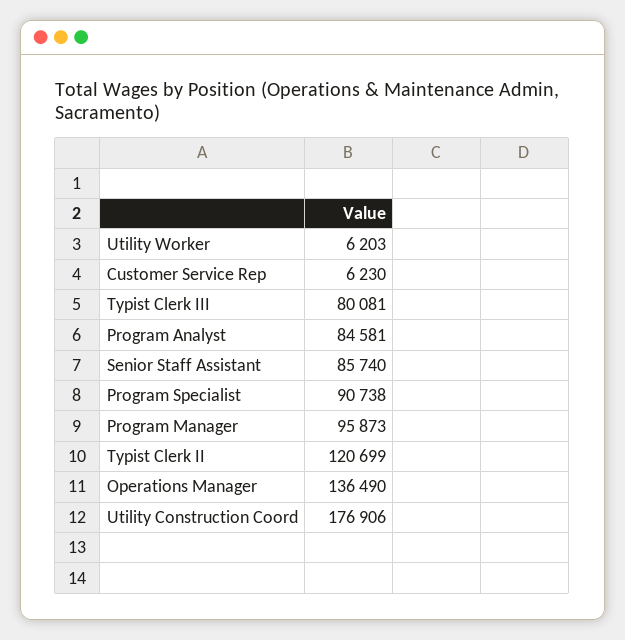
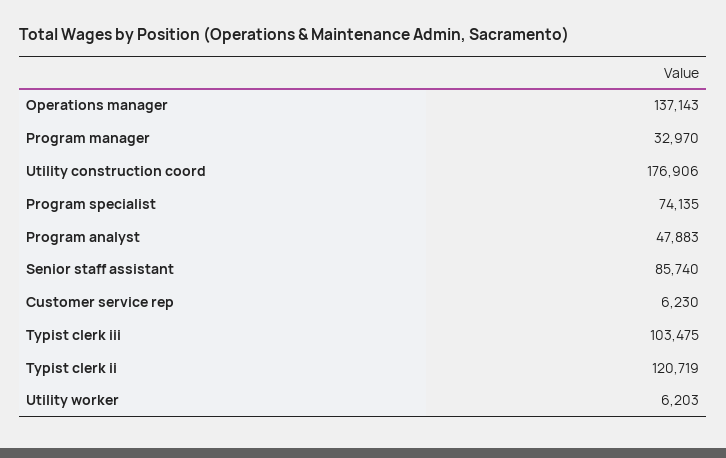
  {
    "Utility Worker": 6203,
    "Customer Service Rep": 6230,
-   "Typist Clerk III": 80081,
+   "Typist Clerk III": 103475,
-   "Program Analyst": 84581,
+   "Program Analyst": 47883,
    "Senior Staff Assistant": 85740,
-   "Program Specialist": 90738,
+   "Program Specialist": 74135,
-   "Program Manager": 95873,
+   "Program Manager": 32970,
-   "Typist Clerk II": 120699,
+   "Typist Clerk II": 120719,
-   "Operations Manager": 136490,
+   "Operations Manager": 137143,
    "Utility Construction Coord": 176906
  }

